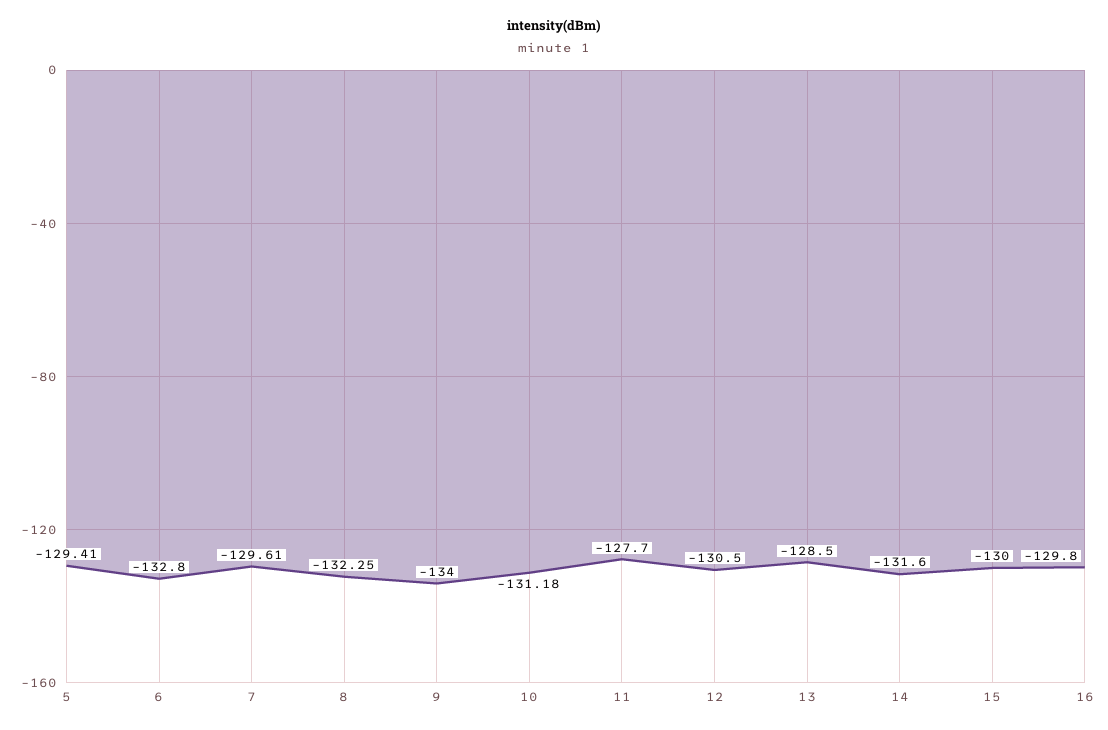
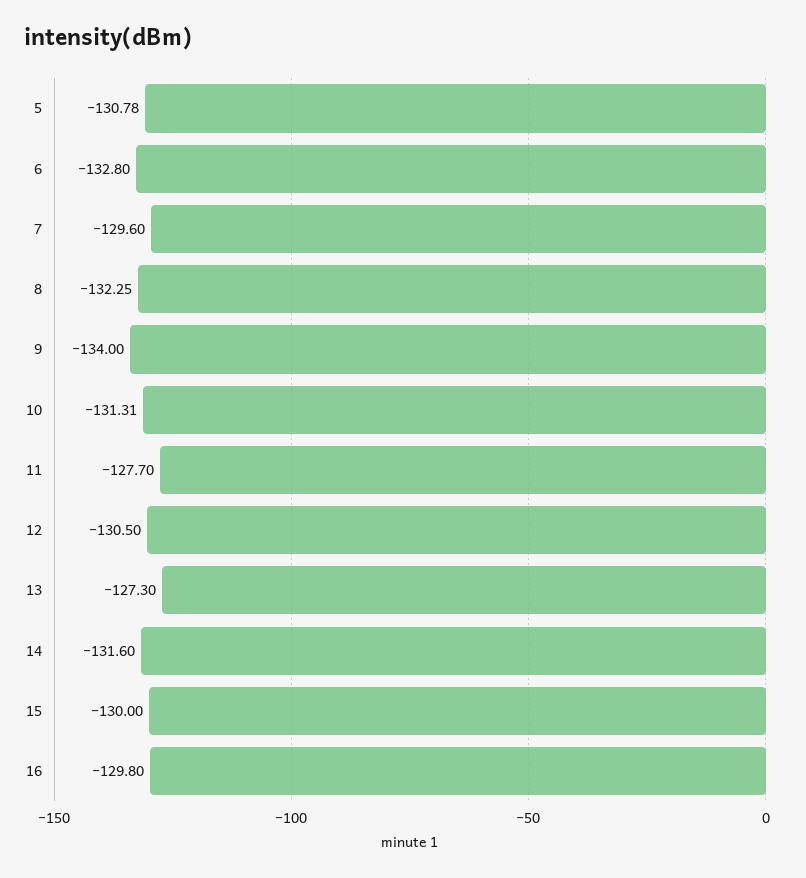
  {
-   "5": -129.41,
+   "5": -130.78,
    "6": -132.8,
-   "7": -129.61,
+   "7": -129.6,
    "8": -132.25,
    "9": -134,
-   "10": -131.18,
+   "10": -131.31,
    "11": -127.7,
    "12": -130.5,
-   "13": -128.5,
+   "13": -127.3,
    "14": -131.6,
    "15": -130,
    "16": -129.8
  }

